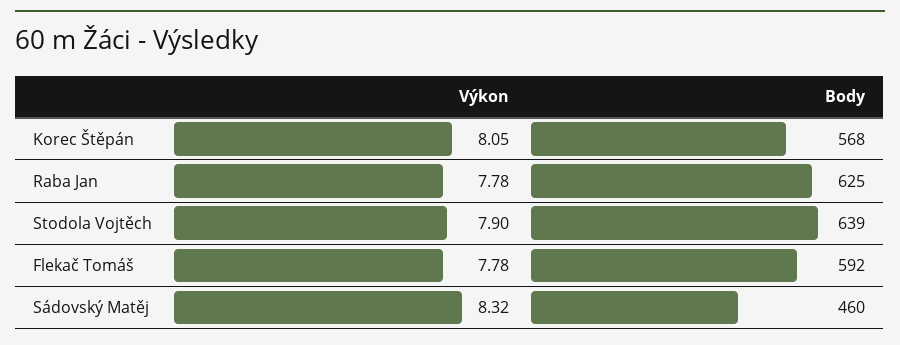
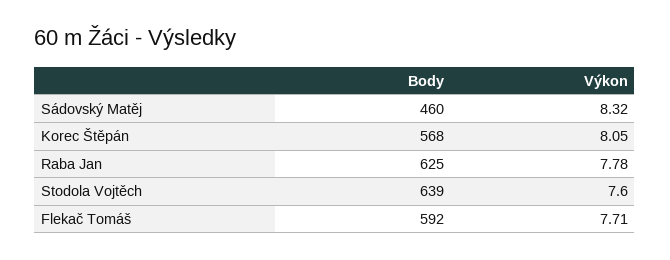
  {
    "Výkon": {
      "Korec Štěpán": 8.05,
      "Raba Jan": 7.78,
-     "Stodola Vojtěch": 7.9,
+     "Stodola Vojtěch": 7.6,
-     "Flekač Tomáš": 7.78,
+     "Flekač Tomáš": 7.71,
      "Sádovský Matěj": 8.32
    },
    "Body": {
      "Korec Štěpán": 568,
      "Raba Jan": 625,
      "Stodola Vojtěch": 639,
      "Flekač Tomáš": 592,
      "Sádovský Matěj": 460
    }
  }

